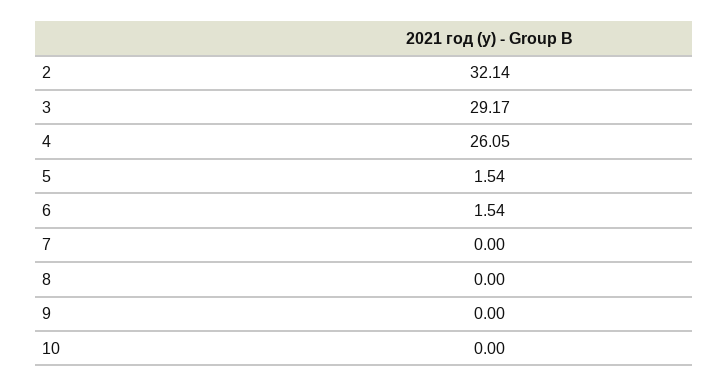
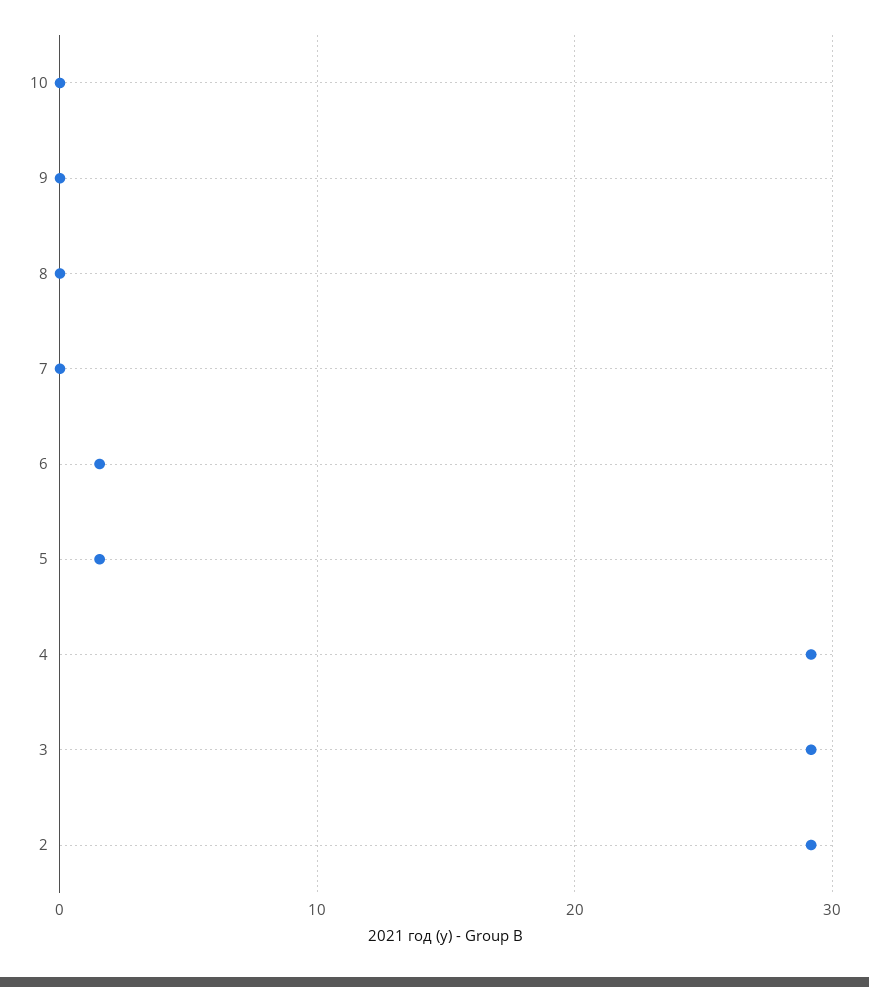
  {
-   "2": 32.14,
+   "2": 29,
    "3": 29.17,
-   "4": 26.05,
+   "4": 29,
    "5": 1.54,
    "6": 1.54,
    "7": 0,
    "8": 0,
    "9": 0,
    "10": 0
  }

